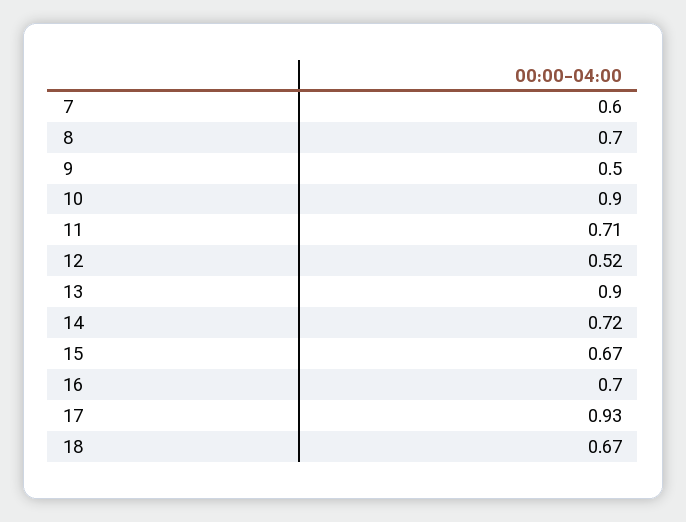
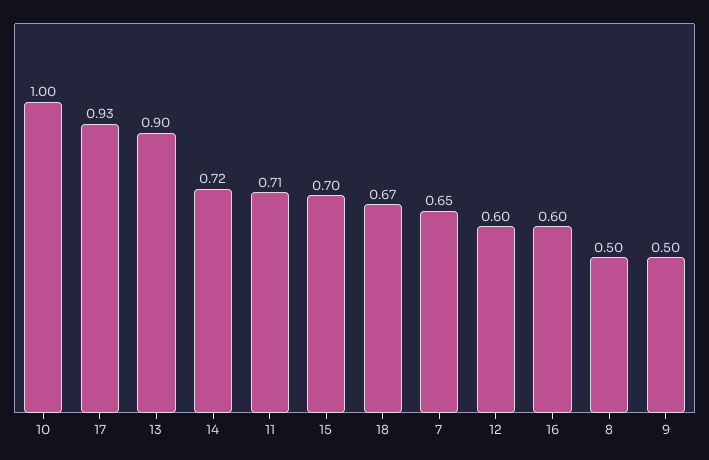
  {
-   "7": 0.6,
+   "7": 0.65,
-   "8": 0.7,
+   "8": 0.5,
    "9": 0.5,
-   "10": 0.9,
+   "10": 1,
    "11": 0.71,
-   "12": 0.52,
+   "12": 0.6,
    "13": 0.9,
    "14": 0.72,
-   "15": 0.67,
+   "15": 0.7,
-   "16": 0.7,
+   "16": 0.6,
    "17": 0.93,
    "18": 0.67
  }

